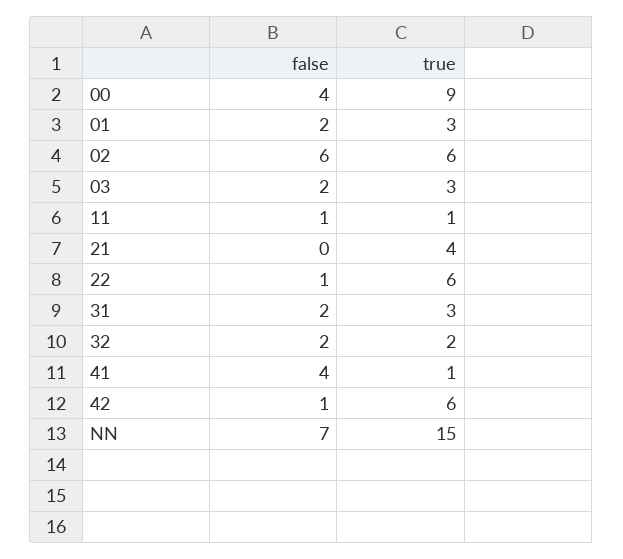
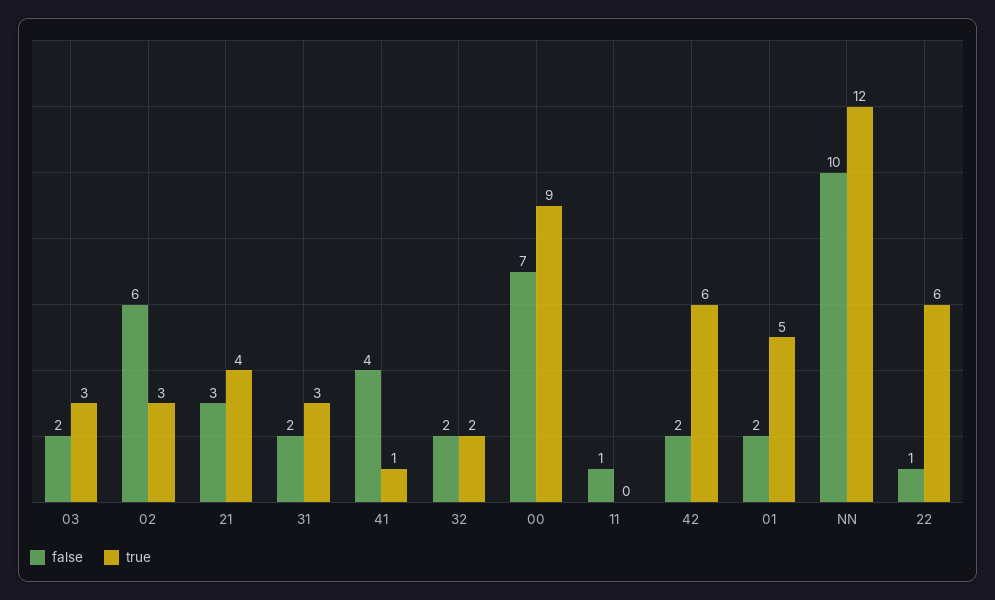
  {
    "false": {
-     "00": 4,
+     "00": 7,
      "01": 2,
      "02": 6,
      "03": 2,
      "11": 1,
-     "21": 0,
+     "21": 3,
      "22": 1,
      "31": 2,
      "32": 2,
      "41": 4,
-     "42": 1,
+     "42": 2,
-     "NN": 7
+     "NN": 10
    },
    "true": {
      "00": 9,
-     "01": 3,
+     "01": 5,
-     "02": 6,
+     "02": 3,
      "03": 3,
-     "11": 1,
+     "11": 0,
      "21": 4,
      "22": 6,
      "31": 3,
      "32": 2,
      "41": 1,
      "42": 6,
-     "NN": 15
+     "NN": 12
    }
  }

